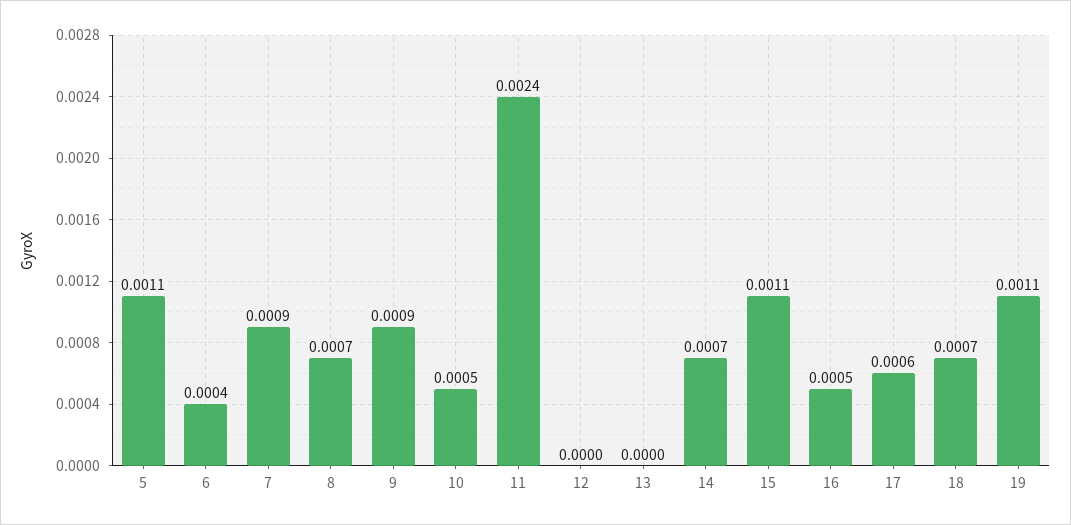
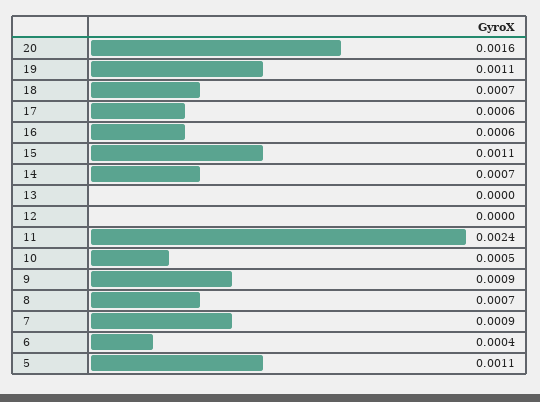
  {
    "5": 0.0011,
    "6": 0.0004,
    "7": 0.0009,
    "8": 0.0007,
    "9": 0.0009,
    "10": 0.0005,
    "11": 0.0024,
    "12": 0,
    "13": 0,
    "14": 0.0007,
    "15": 0.0011,
-   "16": 0.0005,
+   "16": 0.0006,
    "17": 0.0006,
    "18": 0.0007,
-   "19": 0.0011
+   "19": 0.0011,
+   "20": 0.0016
  }

